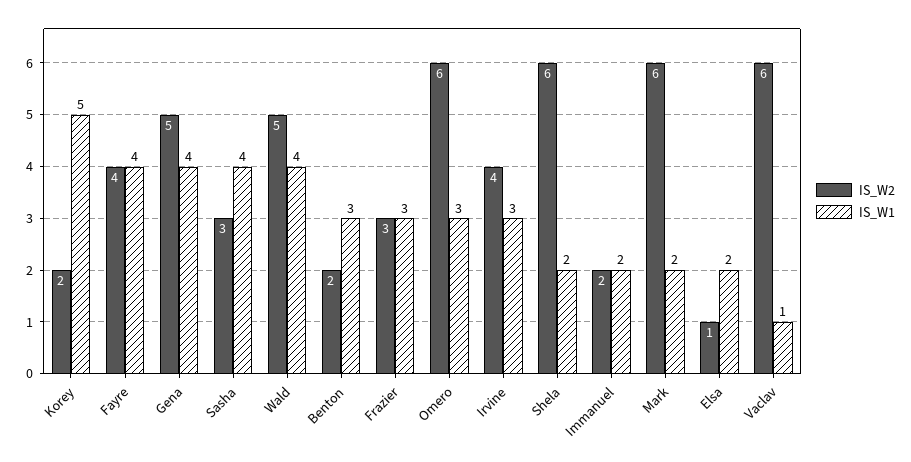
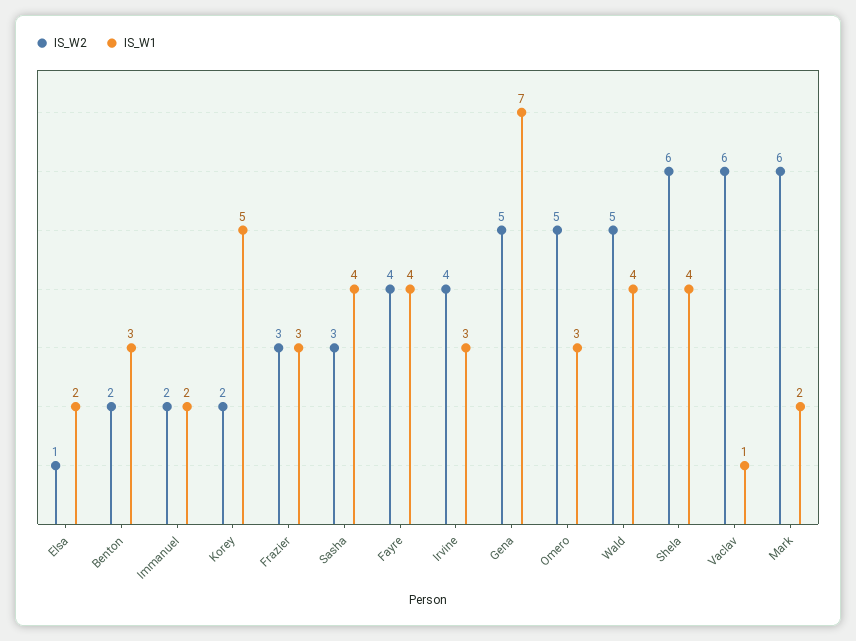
  {
    "IS_W2": {
      "Korey": 2,
      "Fayre": 4,
      "Gena": 5,
      "Sasha": 3,
      "Wald": 5,
      "Benton": 2,
      "Frazier": 3,
-     "Omero": 6,
+     "Omero": 5,
      "Irvine": 4,
      "Shela": 6,
      "Immanuel": 2,
      "Mark": 6,
      "Elsa": 1,
      "Vaclav": 6
    },
    "IS_W1": {
      "Korey": 5,
      "Fayre": 4,
-     "Gena": 4,
+     "Gena": 7,
      "Sasha": 4,
      "Wald": 4,
      "Benton": 3,
      "Frazier": 3,
      "Omero": 3,
      "Irvine": 3,
-     "Shela": 2,
+     "Shela": 4,
      "Immanuel": 2,
      "Mark": 2,
      "Elsa": 2,
      "Vaclav": 1
    }
  }

